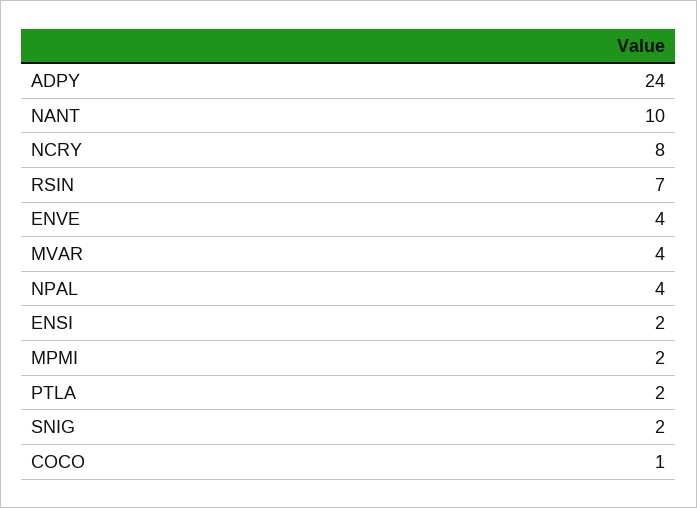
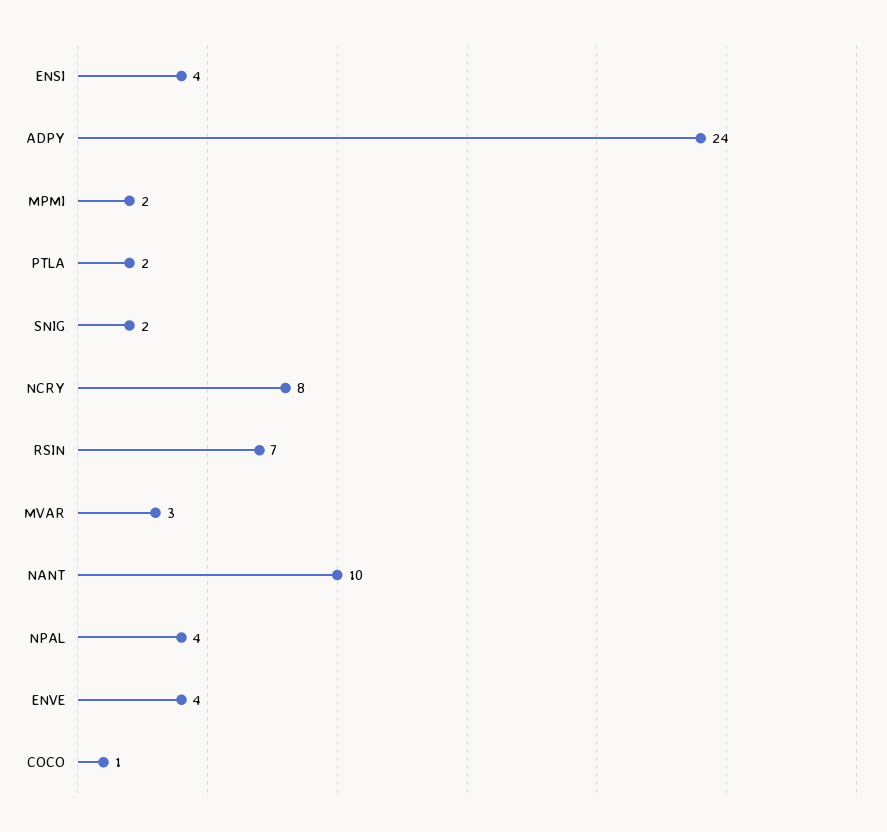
  {
    "ADPY": 24,
    "NANT": 10,
    "NCRY": 8,
    "RSIN": 7,
    "ENVE": 4,
-   "MVAR": 4,
+   "MVAR": 3,
    "NPAL": 4,
-   "ENSI": 2,
+   "ENSI": 4,
    "MPMI": 2,
    "PTLA": 2,
    "SNIG": 2,
    "COCO": 1
  }

